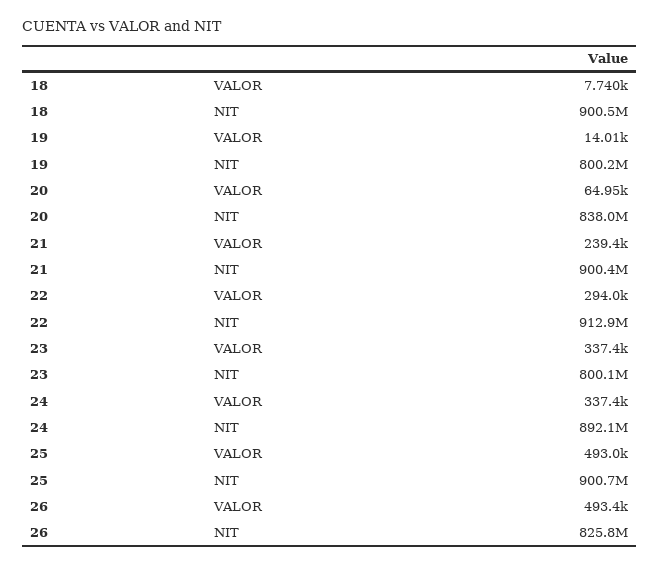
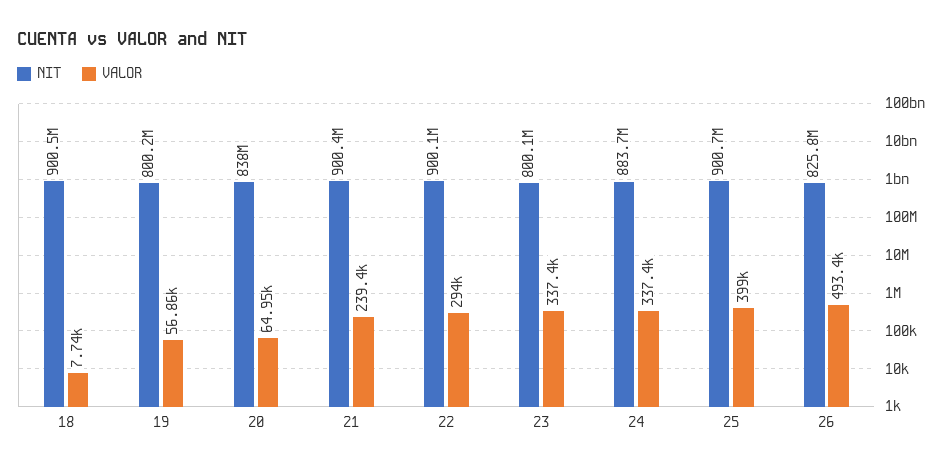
  {
    "VALOR": {
      "18": 7740,
-     "19": 14010,
+     "19": 56860,
      "20": 64950,
      "21": 239400,
      "22": 294000,
      "23": 337400,
      "24": 337400,
-     "25": 493000,
+     "25": 399000,
      "26": 493400
    },
    "NIT": {
      "18": 900500000,
      "19": 800200000,
      "20": 838000000,
      "21": 900400000,
-     "22": 912900000,
+     "22": 900100000,
      "23": 800100000,
-     "24": 892100000,
+     "24": 883700000,
      "25": 900700000,
      "26": 825800000
    }
  }

